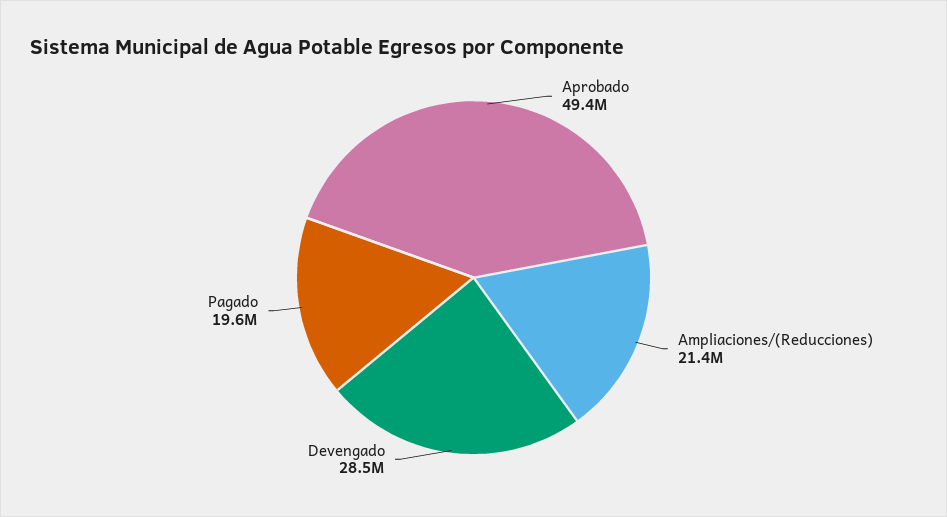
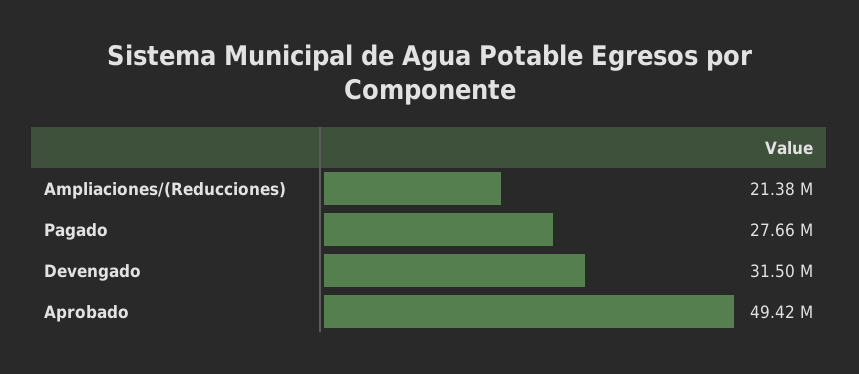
  {
    "Aprobado": 49420000,
    "Ampliaciones/(Reducciones)": 21380000,
-   "Devengado": 28500000,
+   "Devengado": 31500000,
-   "Pagado": 19600000
+   "Pagado": 27660000
  }

